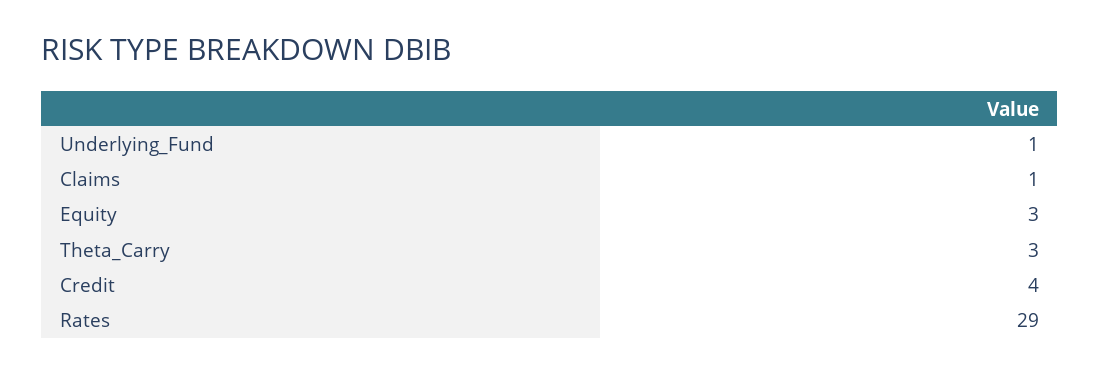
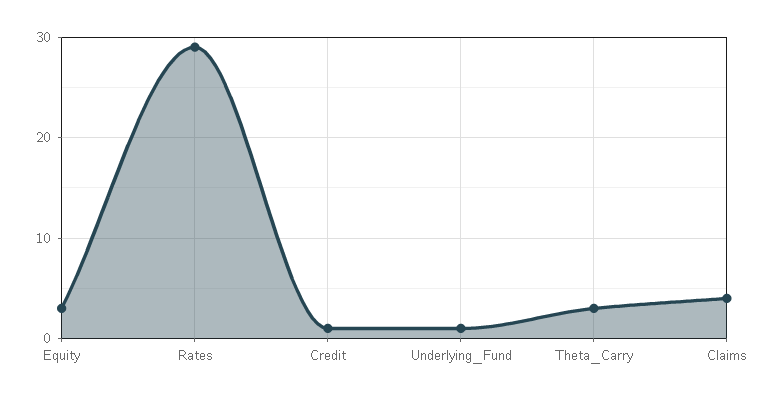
  {
    "Underlying_Fund": 1,
-   "Claims": 1,
+   "Claims": 4,
    "Equity": 3,
    "Theta_Carry": 3,
-   "Credit": 4,
+   "Credit": 1,
    "Rates": 29
  }

